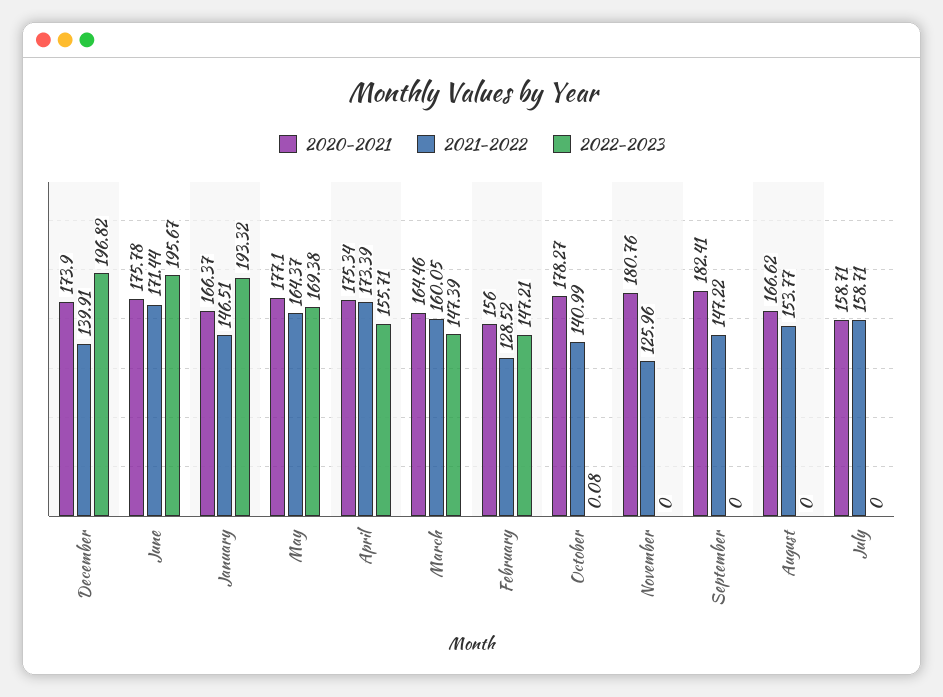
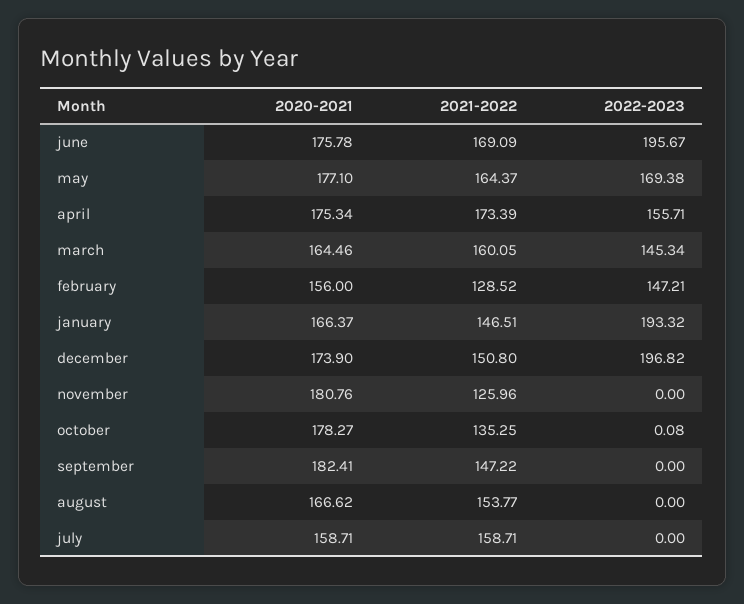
  {
    "2020-2021": {
      "December": 173.9,
      "June": 175.78,
      "January": 166.37,
      "May": 177.1,
      "April": 175.34,
      "March": 164.46,
      "February": 156,
      "October": 178.27,
      "November": 180.76,
      "September": 182.41,
      "August": 166.62,
      "July": 158.71
    },
    "2021-2022": {
-     "December": 139.91,
+     "December": 150.8,
-     "June": 171.44,
+     "June": 169.09,
      "January": 146.51,
      "May": 164.37,
      "April": 173.39,
      "March": 160.05,
      "February": 128.52,
-     "October": 140.99,
+     "October": 135.25,
      "November": 125.96,
      "September": 147.22,
      "August": 153.77,
      "July": 158.71
    },
    "2022-2023": {
      "December": 196.82,
      "June": 195.67,
      "January": 193.32,
      "May": 169.38,
      "April": 155.71,
-     "March": 147.39,
+     "March": 145.34,
      "February": 147.21,
      "October": 0.08,
      "November": 0,
      "September": 0,
      "August": 0,
      "July": 0
    }
  }

